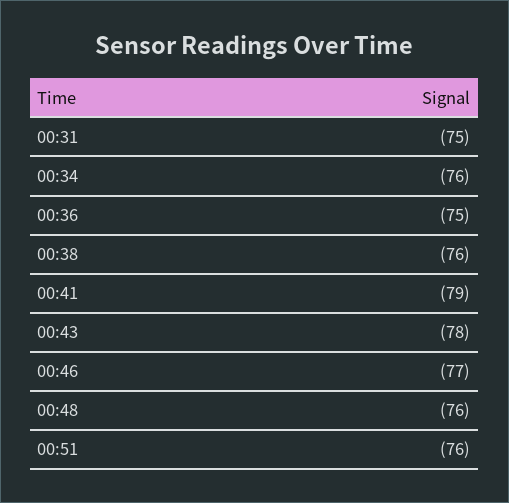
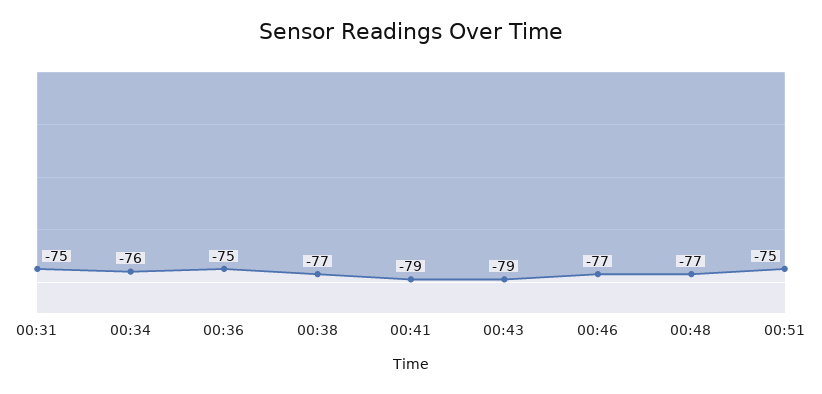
  {
    "00:31": -75,
    "00:34": -76,
    "00:36": -75,
-   "00:38": -76,
+   "00:38": -77,
    "00:41": -79,
-   "00:43": -78,
+   "00:43": -79,
    "00:46": -77,
-   "00:48": -76,
+   "00:48": -77,
-   "00:51": -76
+   "00:51": -75
  }

